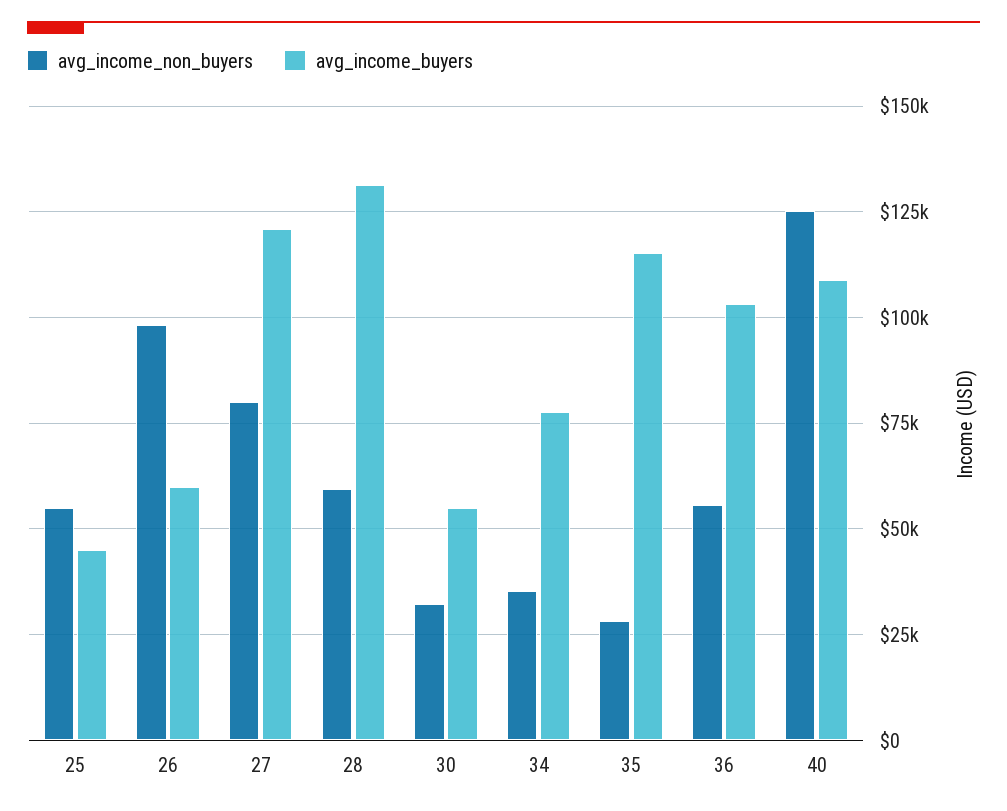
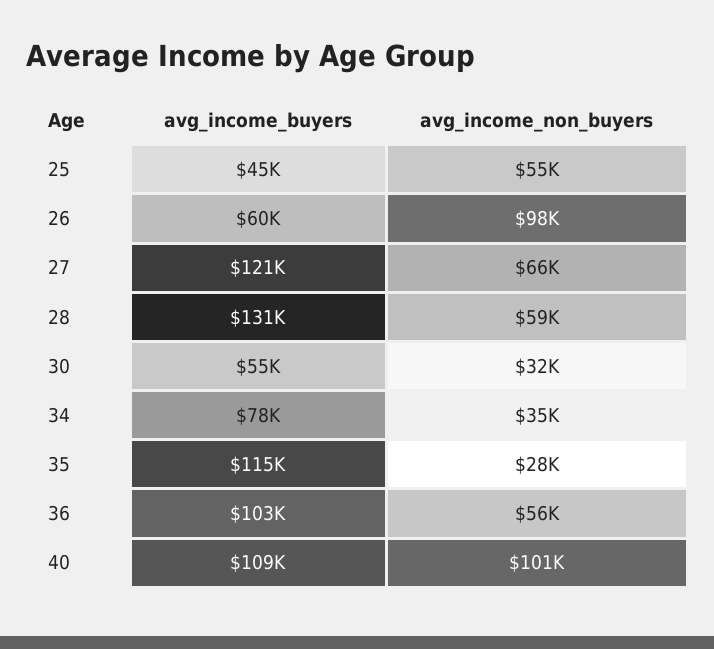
  {
    "avg_income_non_buyers": {
      "25": 55000,
      "26": 98000,
-     "27": 80000,
+     "27": 66000,
      "28": 59000,
      "30": 32000,
      "34": 35000,
      "35": 28000,
      "36": 56000,
-     "40": 125000
+     "40": 101000
    },
    "avg_income_buyers": {
      "25": 45000,
      "26": 60000,
      "27": 121000,
      "28": 131000,
      "30": 55000,
      "34": 78000,
      "35": 115000,
      "36": 103000,
      "40": 109000
    }
  }

